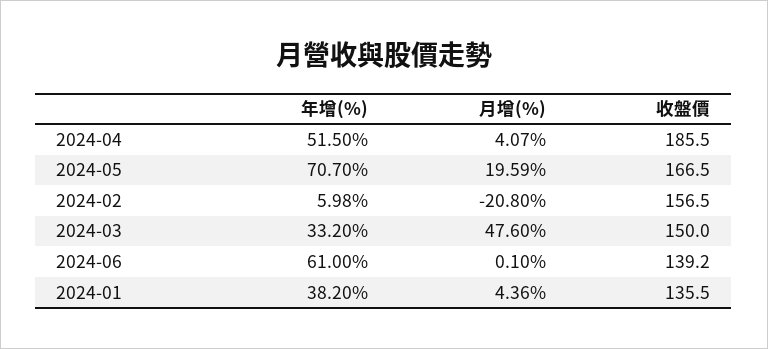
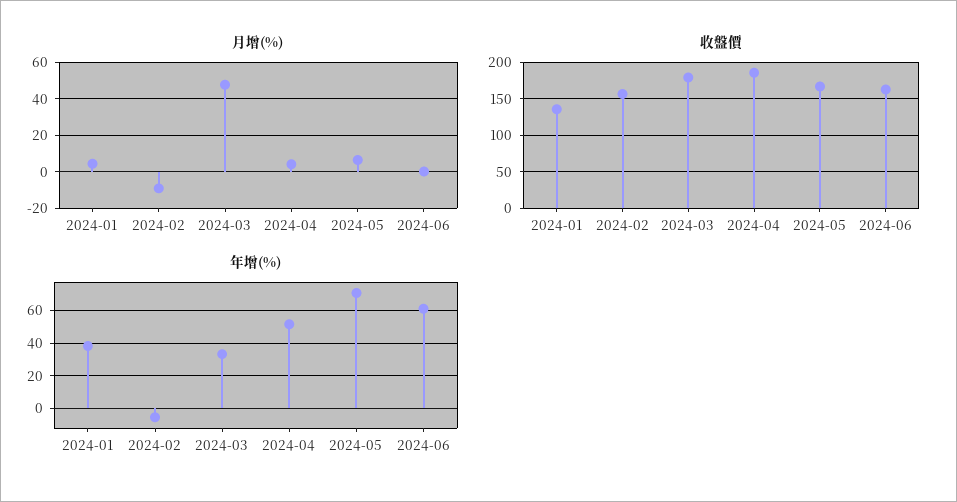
  {
    "年增(%)": {
      "2024-04": 51.5,
      "2024-05": 70.7,
-     "2024-02": 5.98,
+     "2024-02": -5,
      "2024-03": 33.2,
      "2024-06": 61,
      "2024-01": 38.2
    },
    "月增(%)": {
      "2024-04": 4.07,
-     "2024-05": 19.59,
+     "2024-05": 5,
-     "2024-02": -20.8,
+     "2024-02": -10,
      "2024-03": 47.6,
      "2024-06": 0.1,
      "2024-01": 4.36
    },
    "收盤價": {
      "2024-04": 185.5,
      "2024-05": 166.5,
      "2024-02": 156.5,
-     "2024-03": 150,
+     "2024-03": 180,
-     "2024-06": 139.2,
+     "2024-06": 160,
      "2024-01": 135.5
    }
  }

